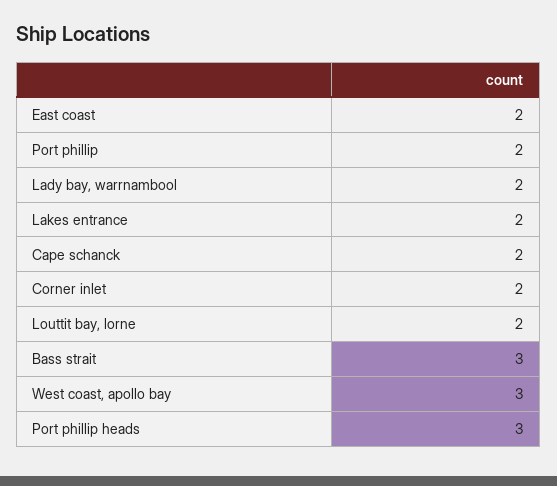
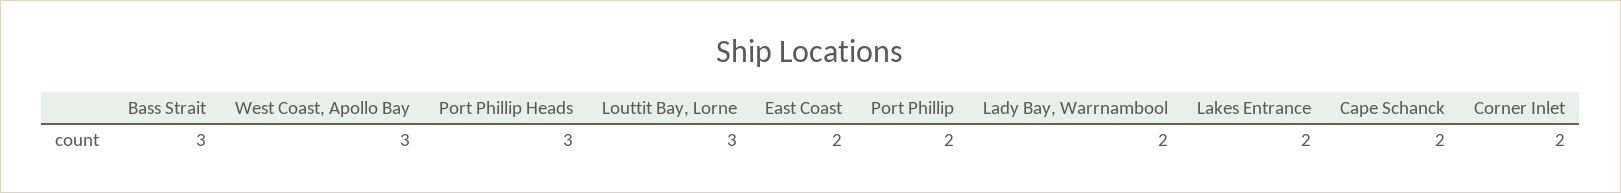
  {
    "East coast": 2,
    "Port phillip": 2,
    "Lady bay, warrnambool": 2,
    "Lakes entrance": 2,
    "Cape schanck": 2,
    "Corner inlet": 2,
-   "Louttit bay, lorne": 2,
+   "Louttit bay, lorne": 3,
    "Bass strait": 3,
    "West coast, apollo bay": 3,
    "Port phillip heads": 3
  }

